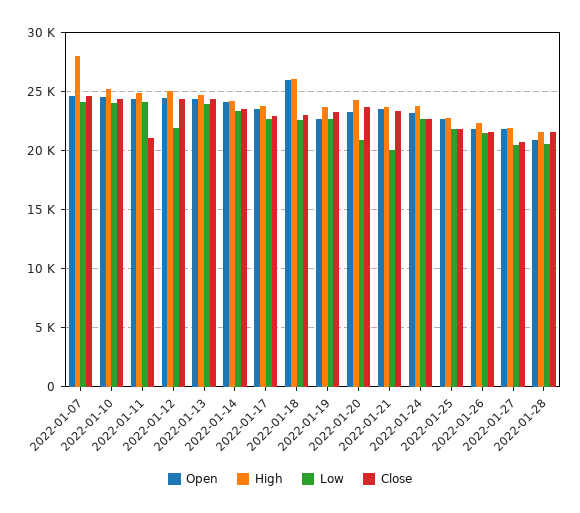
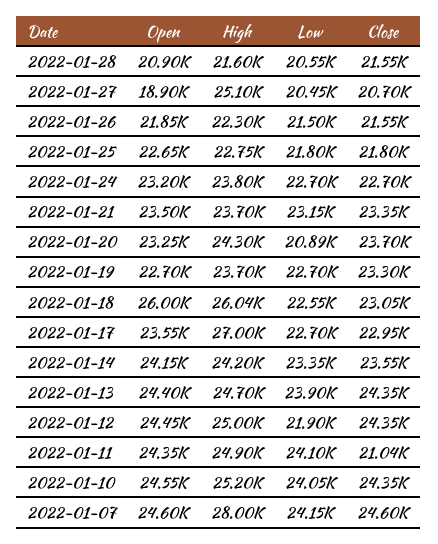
  {
    "Open": {
      "2022-01-07": 24600,
      "2022-01-10": 24550,
      "2022-01-11": 24350,
      "2022-01-12": 24450,
      "2022-01-13": 24400,
      "2022-01-14": 24150,
      "2022-01-17": 23550,
      "2022-01-18": 26000,
      "2022-01-19": 22700,
      "2022-01-20": 23250,
      "2022-01-21": 23500,
      "2022-01-24": 23200,
      "2022-01-25": 22650,
      "2022-01-26": 21850,
-     "2022-01-27": 22000,
+     "2022-01-27": 18900,
      "2022-01-28": 20900
    },
    "High": {
      "2022-01-07": 28000,
      "2022-01-10": 25200,
      "2022-01-11": 24900,
      "2022-01-12": 25000,
      "2022-01-13": 24700,
      "2022-01-14": 24200,
-     "2022-01-17": 24000,
+     "2022-01-17": 27000,
      "2022-01-18": 26040,
      "2022-01-19": 23700,
      "2022-01-20": 24300,
      "2022-01-21": 23700,
      "2022-01-24": 23800,
      "2022-01-25": 22750,
      "2022-01-26": 22300,
-     "2022-01-27": 22000,
+     "2022-01-27": 25100,
      "2022-01-28": 21600
    },
    "Low": {
      "2022-01-07": 24150,
      "2022-01-10": 24050,
      "2022-01-11": 24100,
      "2022-01-12": 21900,
      "2022-01-13": 23900,
      "2022-01-14": 23350,
      "2022-01-17": 22700,
      "2022-01-18": 22550,
      "2022-01-19": 22700,
      "2022-01-20": 20890,
-     "2022-01-21": 20000,
+     "2022-01-21": 23150,
      "2022-01-24": 22700,
      "2022-01-25": 21800,
      "2022-01-26": 21500,
      "2022-01-27": 20450,
      "2022-01-28": 20550
    },
    "Close": {
      "2022-01-07": 24600,
      "2022-01-10": 24350,
      "2022-01-11": 21040,
      "2022-01-12": 24350,
      "2022-01-13": 24350,
      "2022-01-14": 23550,
      "2022-01-17": 22950,
      "2022-01-18": 23050,
      "2022-01-19": 23300,
      "2022-01-20": 23700,
      "2022-01-21": 23350,
      "2022-01-24": 22700,
      "2022-01-25": 21800,
      "2022-01-26": 21550,
      "2022-01-27": 20700,
      "2022-01-28": 21550
    }
  }

